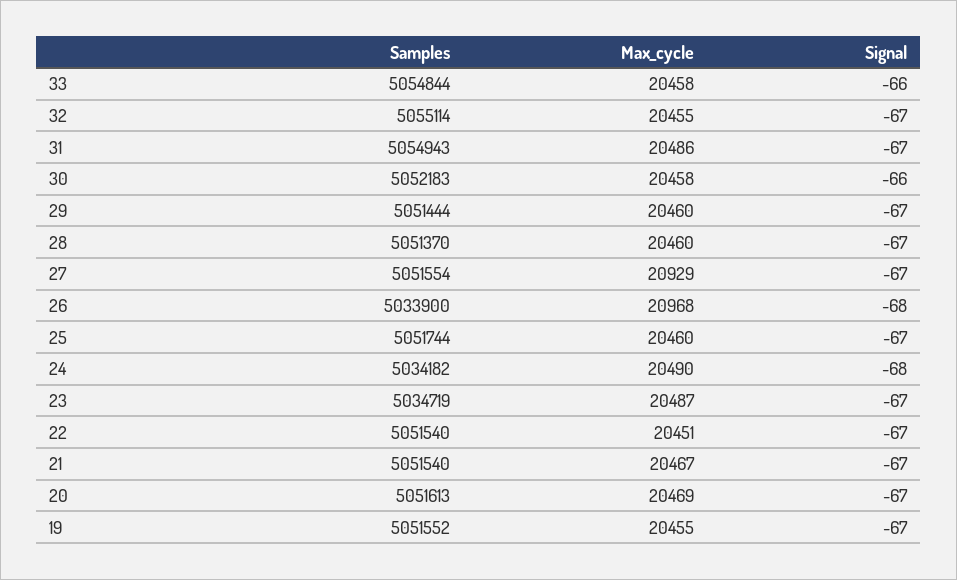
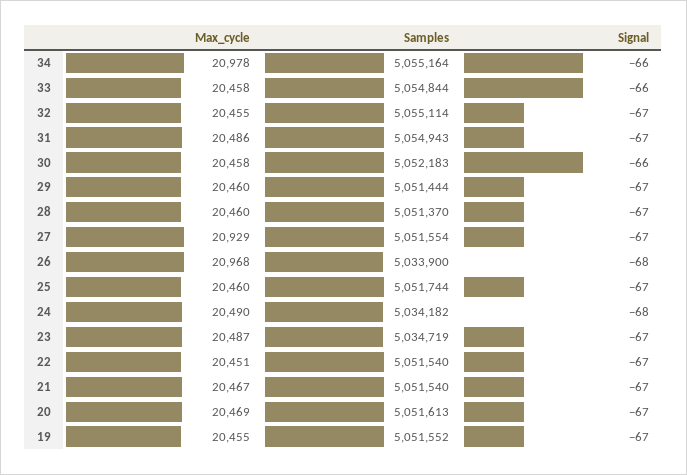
  {
    "Samples": {
      "33": 5054844,
      "32": 5055114,
      "31": 5054943,
      "30": 5052183,
      "29": 5051444,
      "28": 5051370,
      "27": 5051554,
      "26": 5033900,
      "25": 5051744,
      "24": 5034182,
      "23": 5034719,
      "22": 5051540,
      "21": 5051540,
      "20": 5051613,
-     "19": 5051552
+     "19": 5051552,
+     "34": 5055164
    },
    "Max_cycle": {
      "33": 20458,
      "32": 20455,
      "31": 20486,
      "30": 20458,
      "29": 20460,
      "28": 20460,
      "27": 20929,
      "26": 20968,
      "25": 20460,
      "24": 20490,
      "23": 20487,
      "22": 20451,
      "21": 20467,
      "20": 20469,
-     "19": 20455
+     "19": 20455,
+     "34": 20978
    },
    "Signal": {
      "33": -66,
      "32": -67,
      "31": -67,
      "30": -66,
      "29": -67,
      "28": -67,
      "27": -67,
      "26": -68,
      "25": -67,
      "24": -68,
      "23": -67,
      "22": -67,
      "21": -67,
      "20": -67,
-     "19": -67
+     "19": -67,
+     "34": -66
    }
  }

